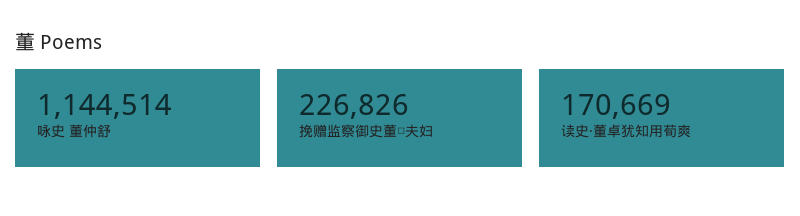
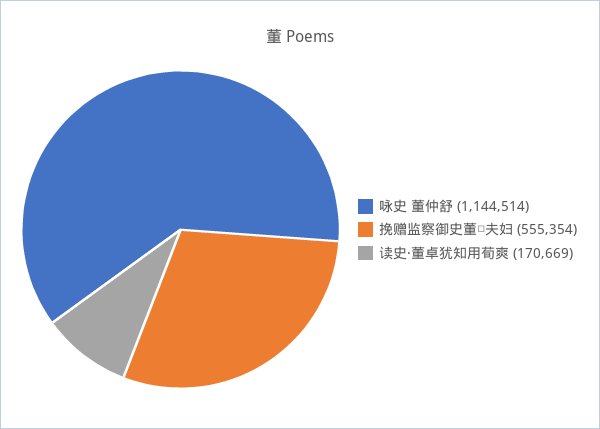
  {
    "咏史 董仲舒": 1144514,
-   "挽赠监察御史董□夫妇": 226826,
+   "挽赠监察御史董□夫妇": 555354,
    "读史·董卓犹知用荀爽": 170669
  }

